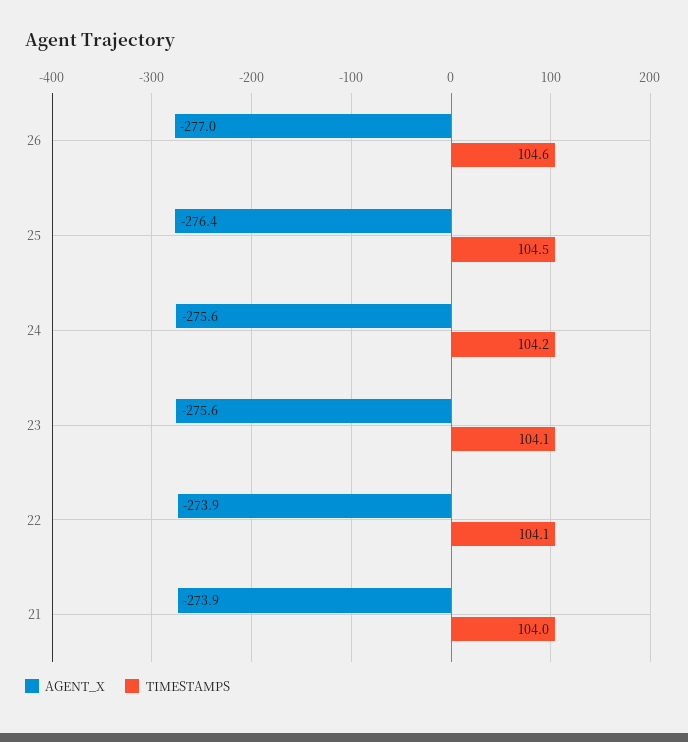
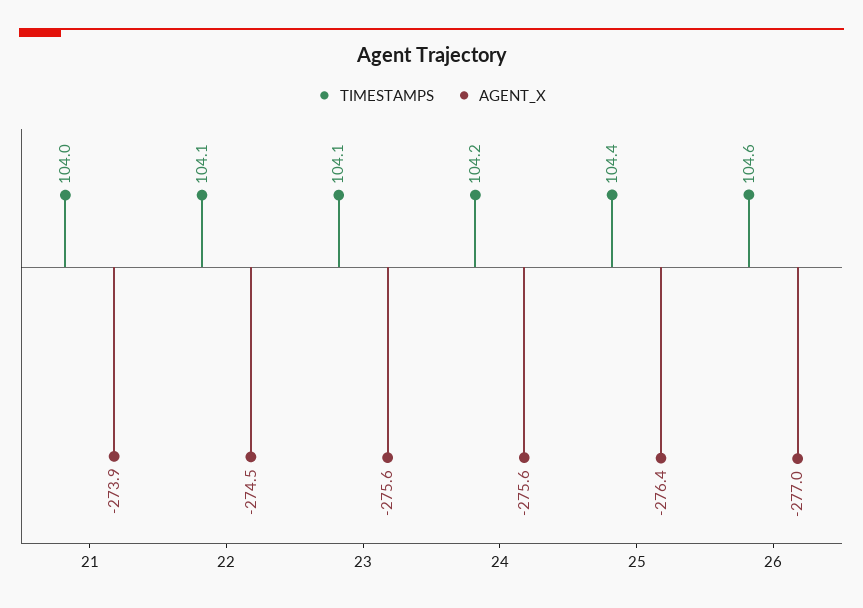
  {
    "AGENT_X": {
      "26": -277,
      "25": -276.4,
      "24": -275.6,
      "23": -275.6,
-     "22": -273.9,
+     "22": -274.5,
      "21": -273.9
    },
    "TIMESTAMPS": {
      "26": 104.6,
-     "25": 104.5,
+     "25": 104.4,
      "24": 104.2,
      "23": 104.1,
      "22": 104.1,
      "21": 104
    }
  }

